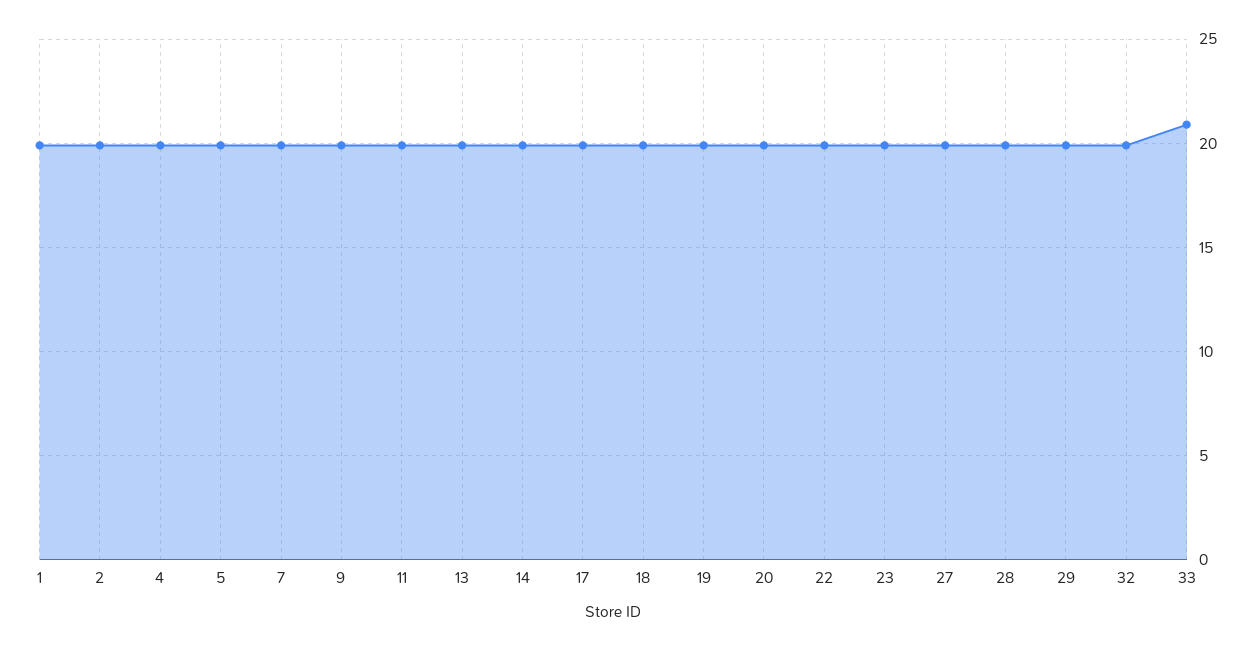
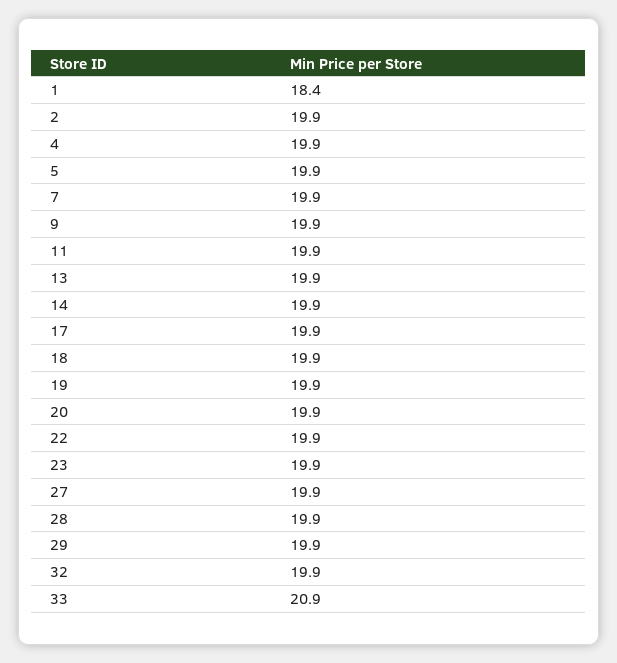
  {
-   "1": 20,
+   "1": 18.4,
    "2": 19.9,
    "4": 19.9,
    "5": 19.9,
    "7": 19.9,
    "9": 19.9,
    "11": 19.9,
    "13": 19.9,
    "14": 19.9,
    "17": 19.9,
    "18": 19.9,
    "19": 19.9,
    "20": 19.9,
    "22": 19.9,
    "23": 19.9,
    "27": 19.9,
    "28": 19.9,
    "29": 19.9,
    "32": 19.9,
    "33": 20.9
  }

